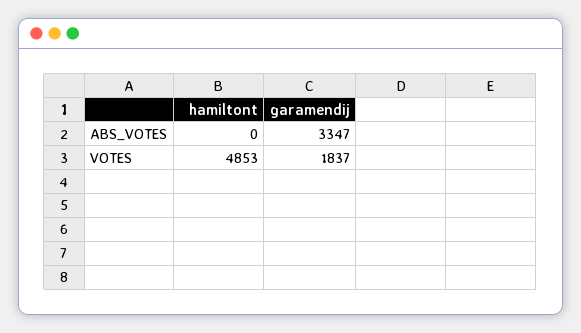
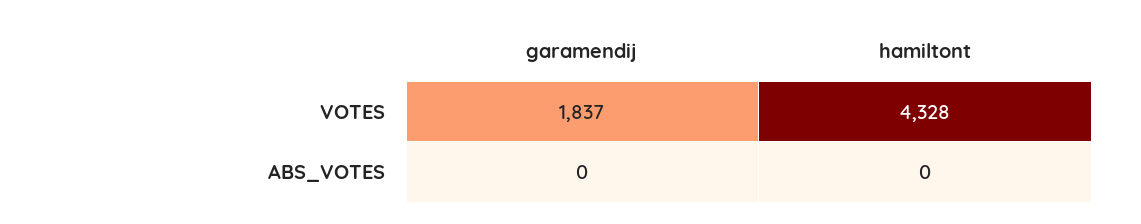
  {
    "hamiltont": {
      "ABS_VOTES": 0,
-     "VOTES": 4853
+     "VOTES": 4328
    },
    "garamendij": {
-     "ABS_VOTES": 3347,
+     "ABS_VOTES": 0,
      "VOTES": 1837
    }
  }

